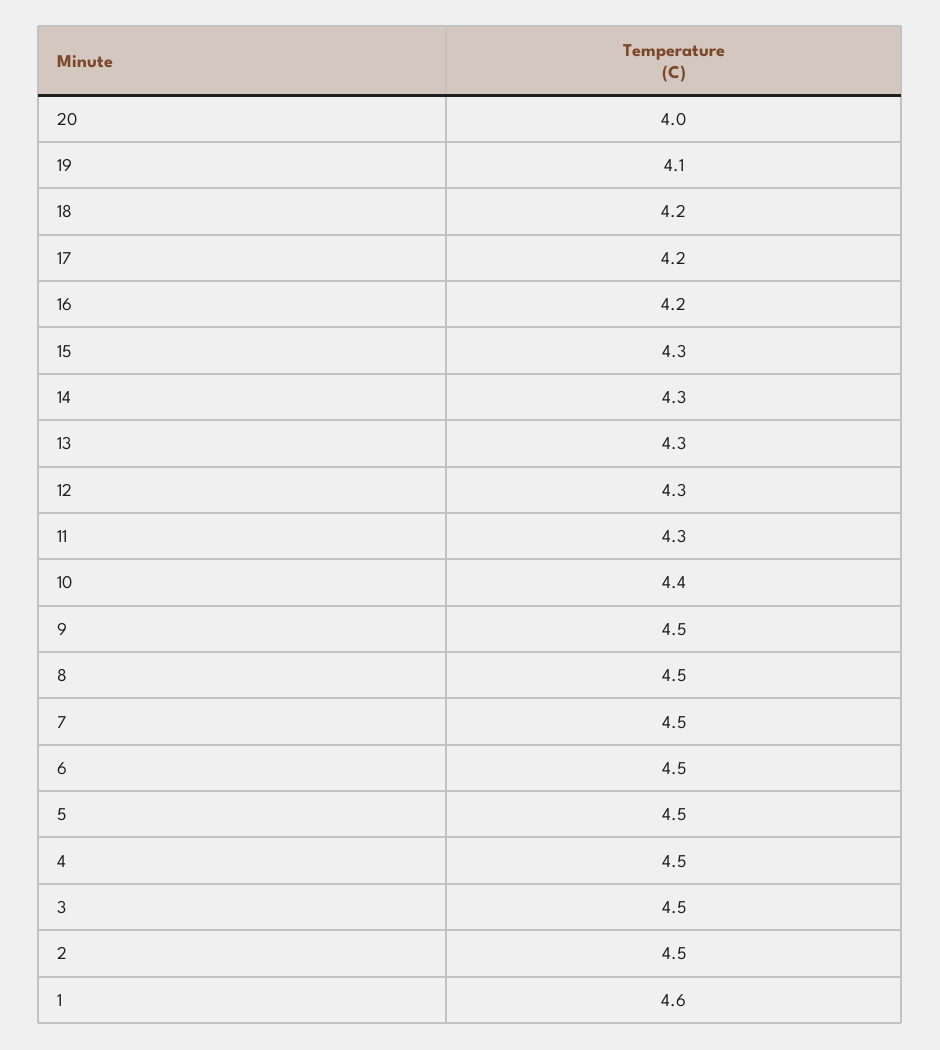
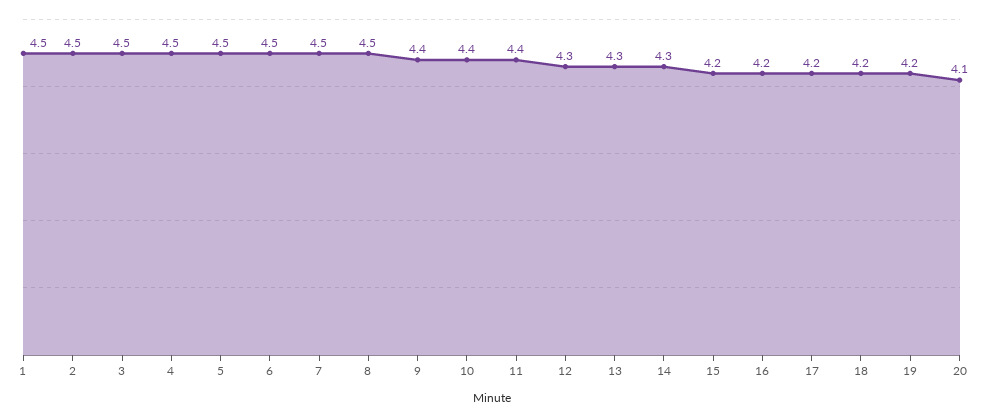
  {
-   "20": 4,
+   "20": 4.1,
-   "19": 4.1,
+   "19": 4.2,
    "18": 4.2,
    "17": 4.2,
    "16": 4.2,
-   "15": 4.3,
+   "15": 4.2,
    "14": 4.3,
    "13": 4.3,
    "12": 4.3,
-   "11": 4.3,
+   "11": 4.4,
    "10": 4.4,
-   "9": 4.5,
+   "9": 4.4,
    "8": 4.5,
    "7": 4.5,
    "6": 4.5,
    "5": 4.5,
    "4": 4.5,
    "3": 4.5,
    "2": 4.5,
-   "1": 4.6
+   "1": 4.5
  }

